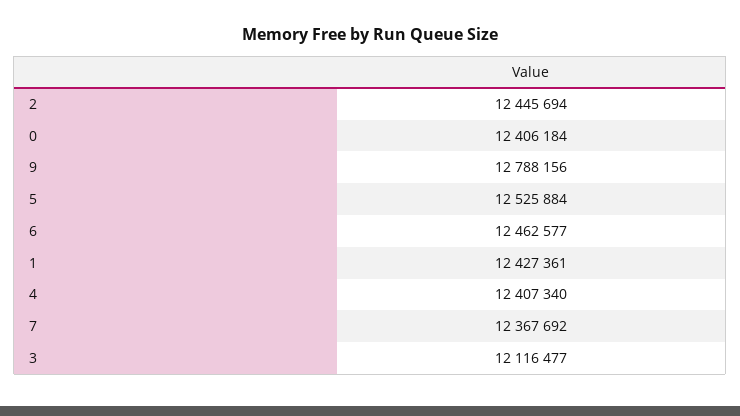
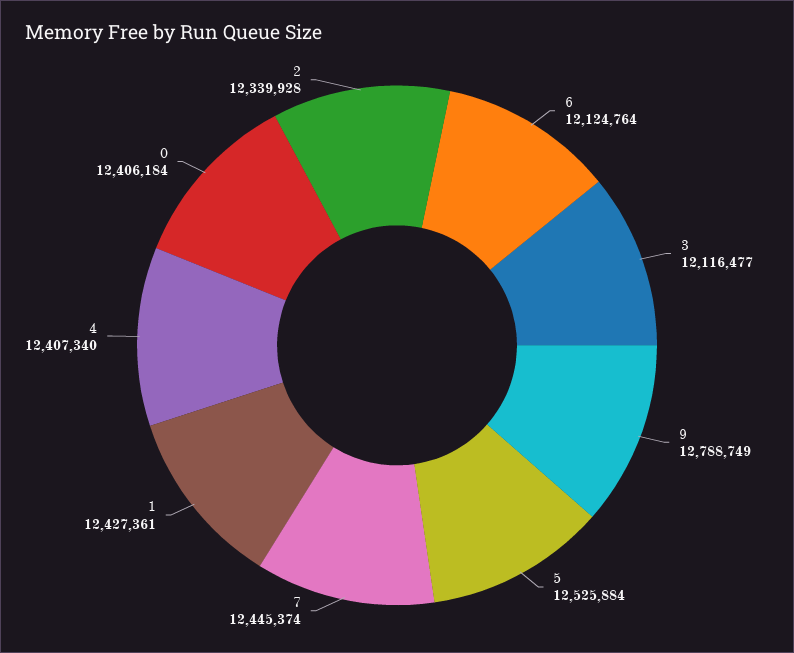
  {
-   "2": 12445694,
+   "2": 12339928,
    "0": 12406184,
-   "9": 12788156,
+   "9": 12788749,
    "5": 12525884,
-   "6": 12462577,
+   "6": 12124764,
    "1": 12427361,
    "4": 12407340,
-   "7": 12367692,
+   "7": 12445374,
    "3": 12116477
  }

